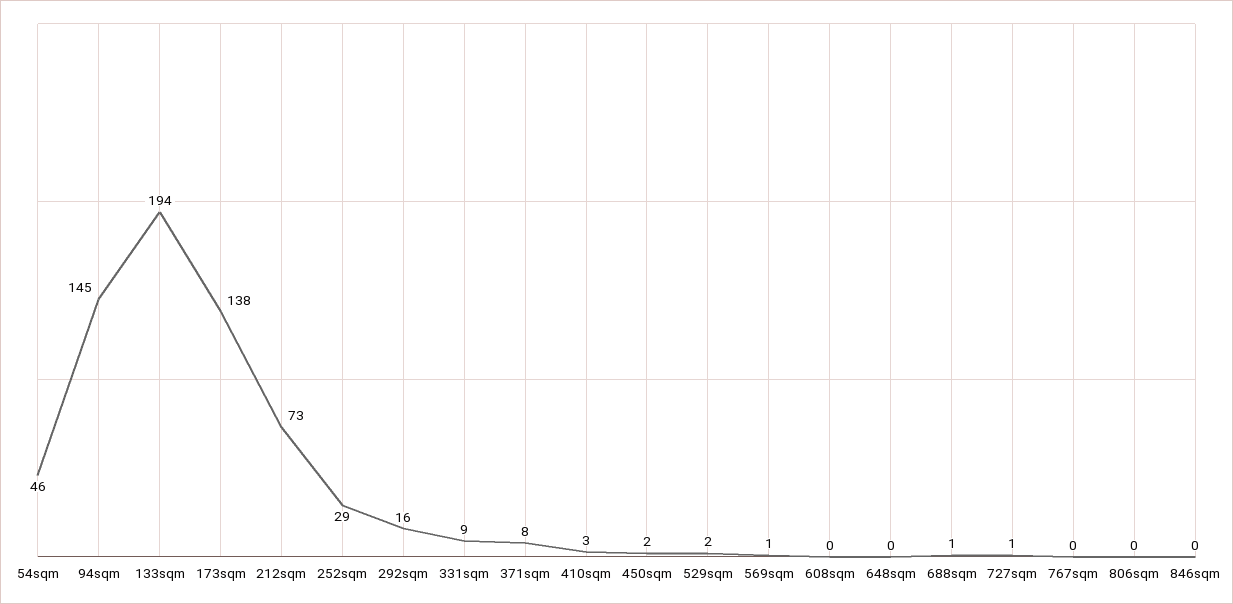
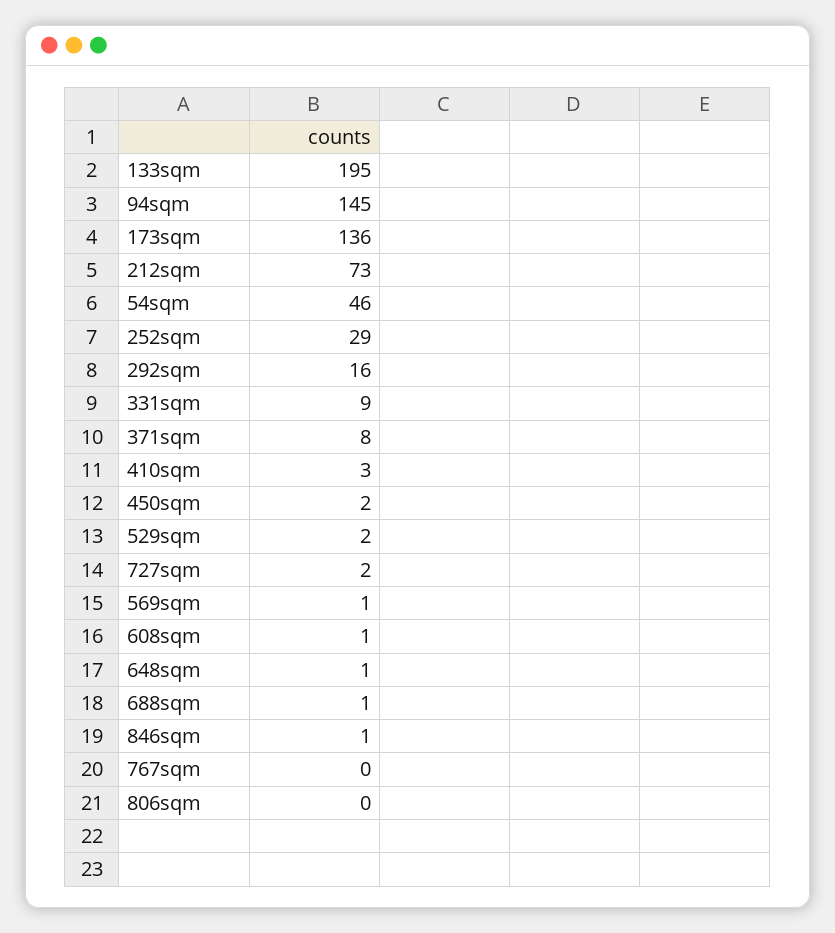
  {
    "54sqm": 46,
    "94sqm": 145,
-   "133sqm": 194,
+   "133sqm": 195,
-   "173sqm": 138,
+   "173sqm": 136,
    "212sqm": 73,
    "252sqm": 29,
    "292sqm": 16,
    "331sqm": 9,
    "371sqm": 8,
    "410sqm": 3,
    "450sqm": 2,
    "529sqm": 2,
    "569sqm": 1,
-   "608sqm": 0,
+   "608sqm": 1,
-   "648sqm": 0,
+   "648sqm": 1,
    "688sqm": 1,
-   "727sqm": 1,
+   "727sqm": 2,
    "767sqm": 0,
    "806sqm": 0,
-   "846sqm": 0
+   "846sqm": 1
  }

